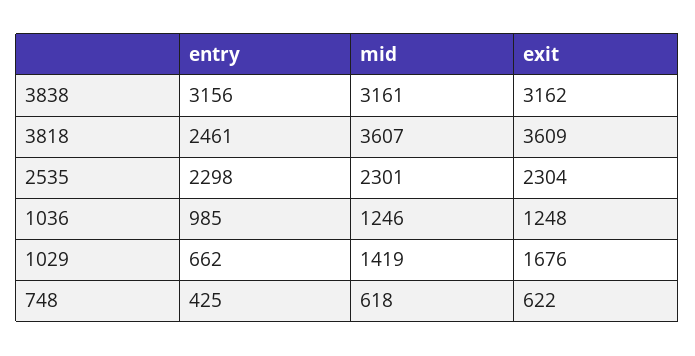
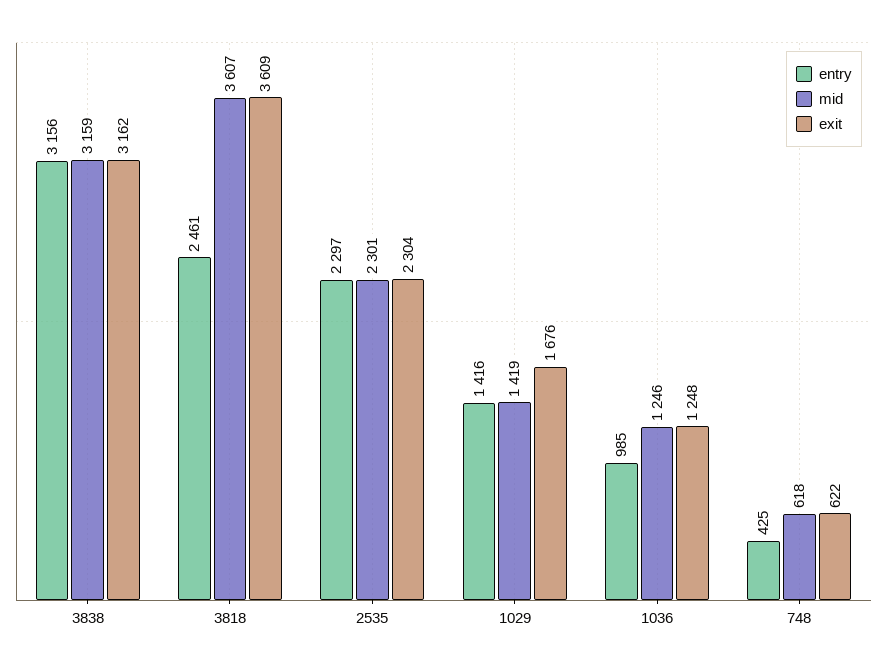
  {
    "entry": {
      "3838": 3156,
      "3818": 2461,
-     "2535": 2298,
+     "2535": 2297,
      "1036": 985,
-     "1029": 662,
+     "1029": 1416,
      "748": 425
    },
    "mid": {
-     "3838": 3161,
+     "3838": 3159,
      "3818": 3607,
      "2535": 2301,
      "1036": 1246,
      "1029": 1419,
      "748": 618
    },
    "exit": {
      "3838": 3162,
      "3818": 3609,
      "2535": 2304,
      "1036": 1248,
      "1029": 1676,
      "748": 622
    }
  }

